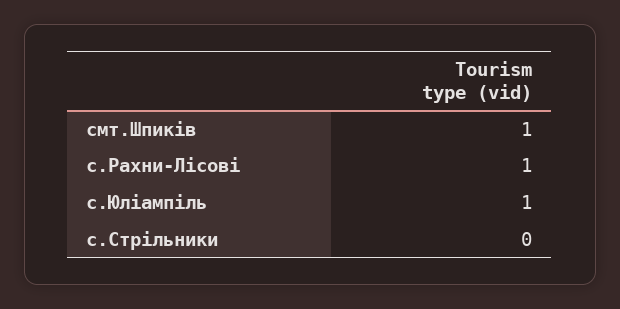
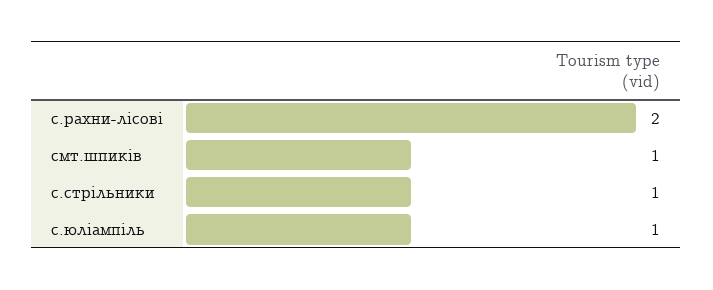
  {
    "смт.Шпиків": 1,
-   "с.Рахни-Лісові": 1,
+   "с.Рахни-Лісові": 2,
    "с.Юліампіль": 1,
-   "с.Стрільники": 0
+   "с.Стрільники": 1
  }

